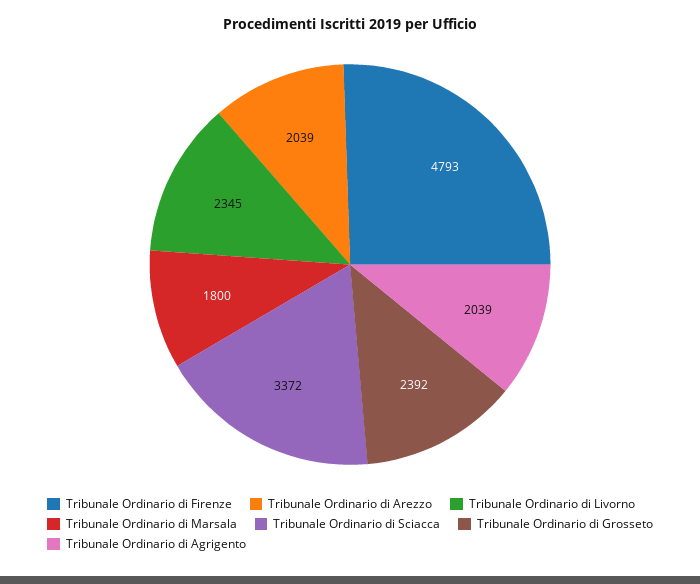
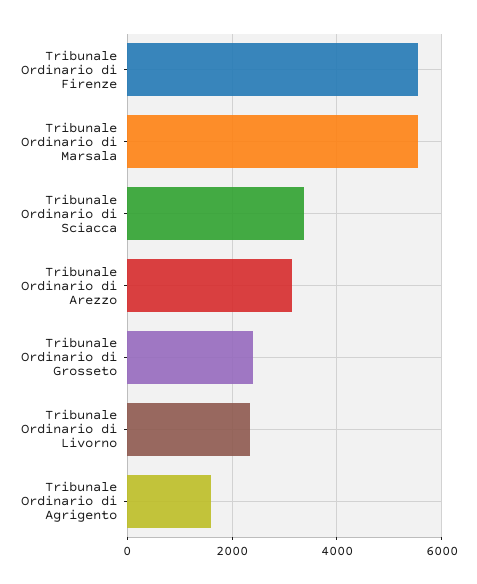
  {
-   "Tribunale Ordinario di Firenze": 4793,
+   "Tribunale Ordinario di Firenze": 5600,
-   "Tribunale Ordinario di Arezzo": 2039,
+   "Tribunale Ordinario di Arezzo": 3200,
    "Tribunale Ordinario di Livorno": 2345,
-   "Tribunale Ordinario di Marsala": 1800,
+   "Tribunale Ordinario di Marsala": 5600,
    "Tribunale Ordinario di Sciacca": 3372,
    "Tribunale Ordinario di Grosseto": 2392,
-   "Tribunale Ordinario di Agrigento": 2039
+   "Tribunale Ordinario di Agrigento": 1600
  }

